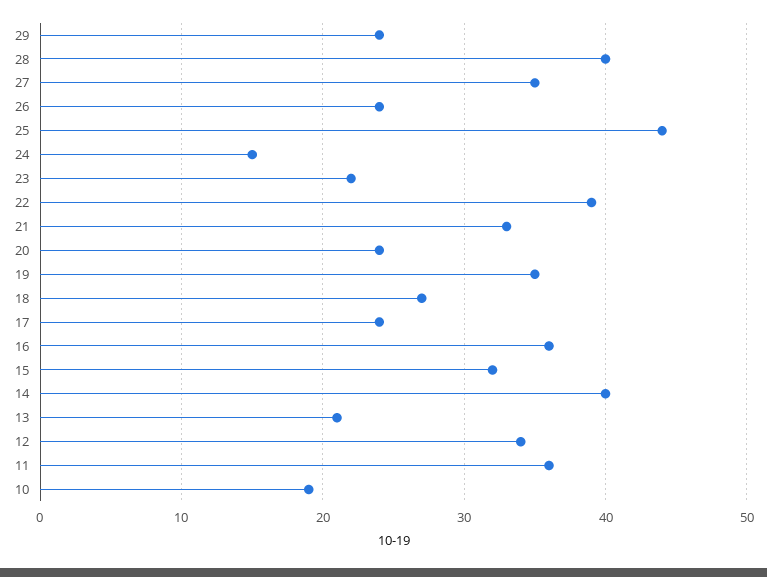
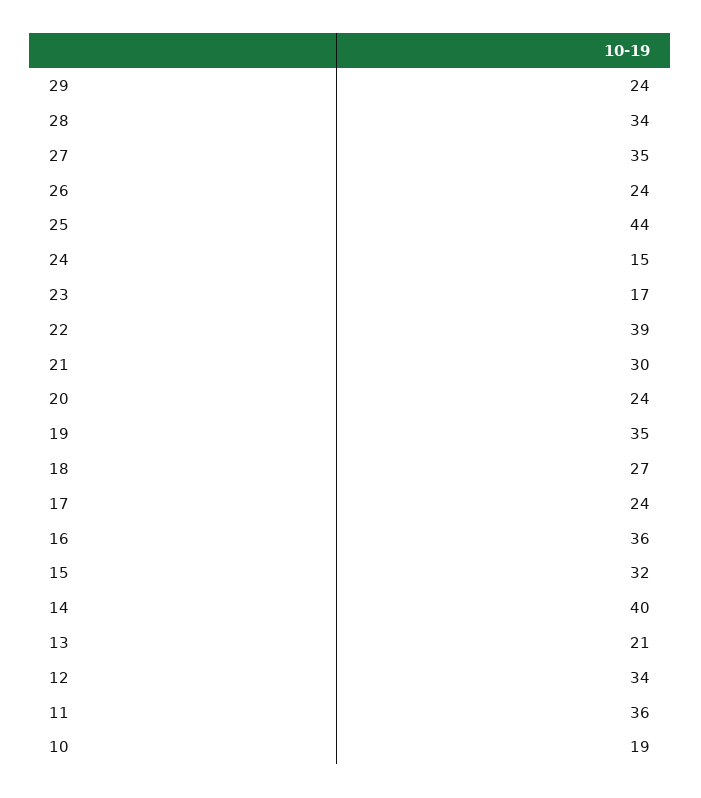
  {
    "29": 24,
-   "28": 40,
+   "28": 34,
    "27": 35,
    "26": 24,
    "25": 44,
    "24": 15,
-   "23": 22,
+   "23": 17,
    "22": 39,
-   "21": 33,
+   "21": 30,
    "20": 24,
    "19": 35,
    "18": 27,
    "17": 24,
    "16": 36,
    "15": 32,
    "14": 40,
    "13": 21,
    "12": 34,
    "11": 36,
    "10": 19
  }

